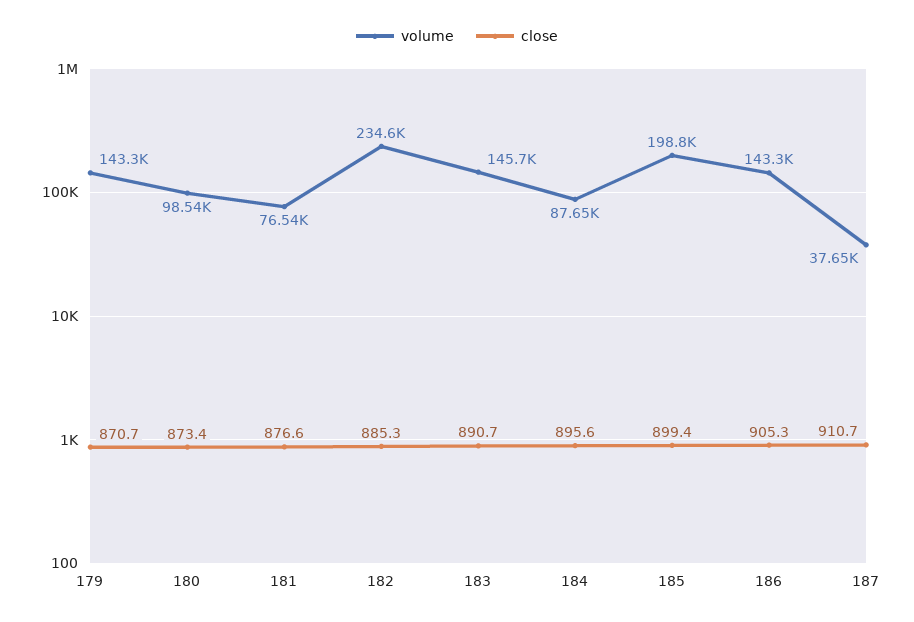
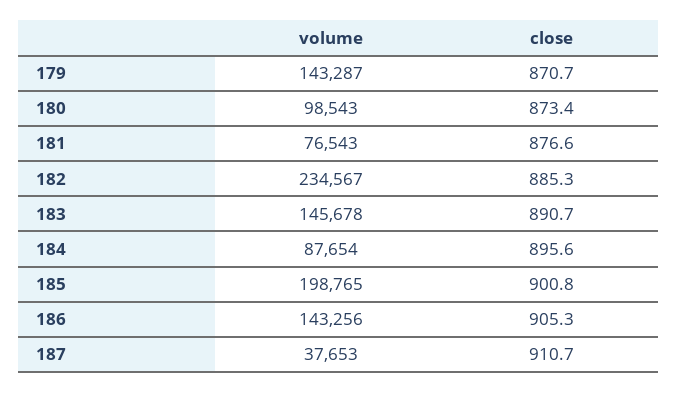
  {
    "volume": {
      "179": 143287,
      "180": 98543,
      "181": 76543,
      "182": 234567,
      "183": 145678,
      "184": 87654,
      "185": 198765,
      "186": 143256,
      "187": 37653
    },
    "close": {
      "179": 870.7,
      "180": 873.4,
      "181": 876.6,
      "182": 885.3,
      "183": 890.7,
      "184": 895.6,
-     "185": 899.4,
+     "185": 900.8,
      "186": 905.3,
      "187": 910.7
    }
  }

